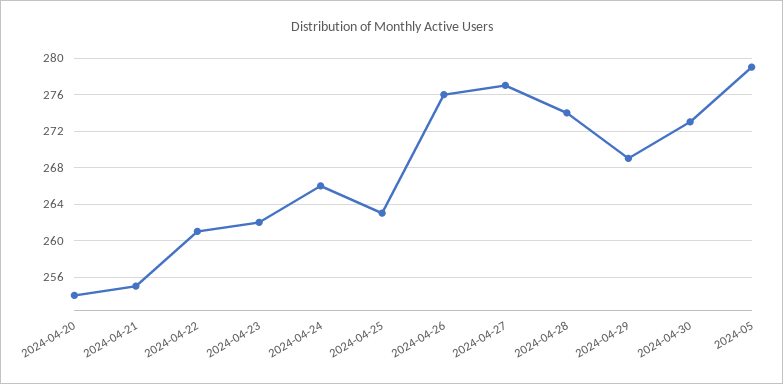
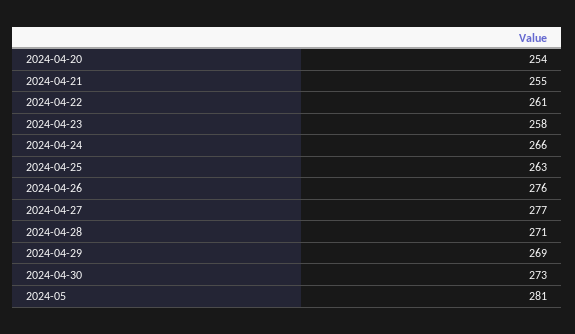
  {
    "2024-04-20": 254,
    "2024-04-21": 255,
    "2024-04-22": 261,
-   "2024-04-23": 262,
+   "2024-04-23": 258,
    "2024-04-24": 266,
    "2024-04-25": 263,
    "2024-04-26": 276,
    "2024-04-27": 277,
-   "2024-04-28": 274,
+   "2024-04-28": 271,
    "2024-04-29": 269,
    "2024-04-30": 273,
-   "2024-05": 279
+   "2024-05": 281
  }

